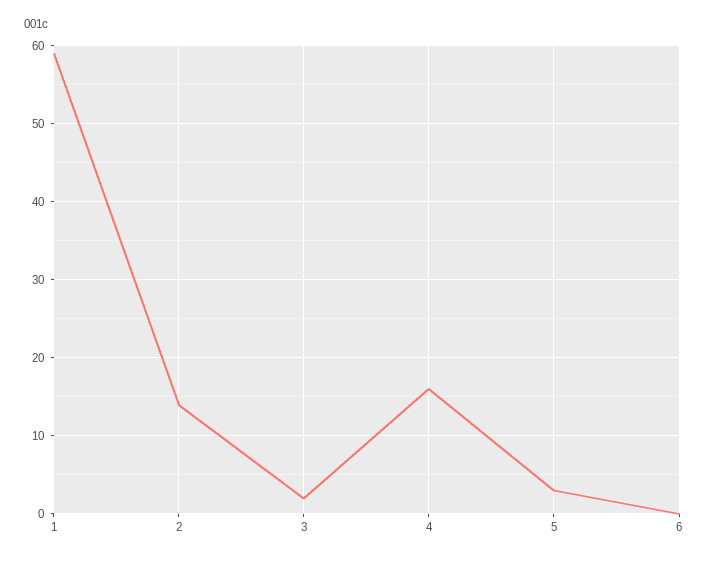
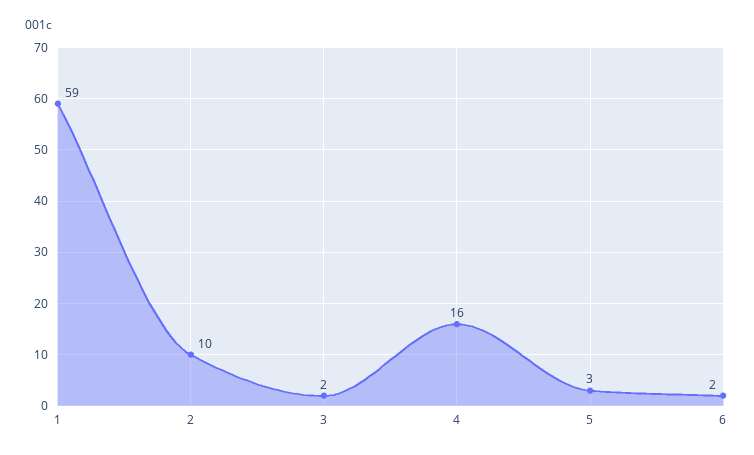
  {
    "1": 59,
-   "2": 14,
+   "2": 10,
    "3": 2,
    "4": 16,
    "5": 3,
-   "6": 0
+   "6": 2
  }

